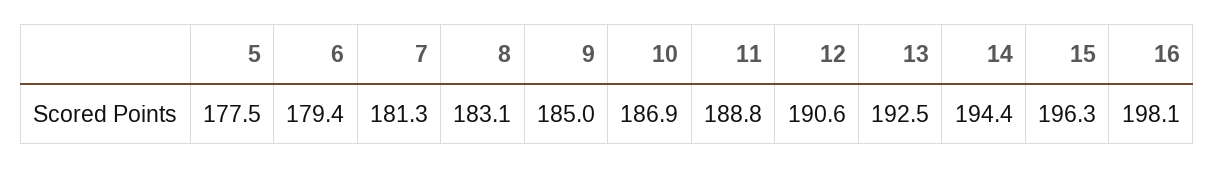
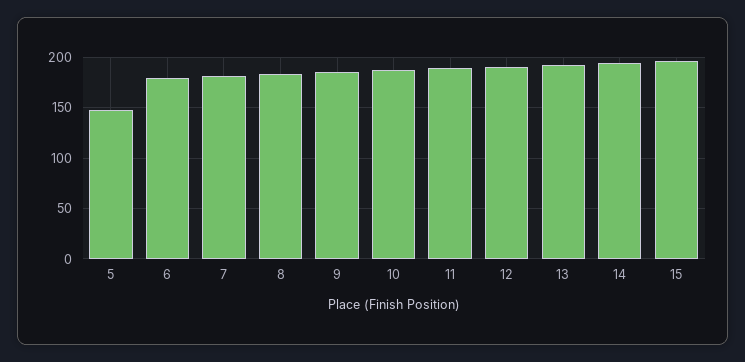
  {
-   "5": 177.5,
+   "5": 150,
    "6": 179.4,
    "7": 181.3,
    "8": 183.1,
    "9": 185,
    "10": 186.9,
    "11": 188.8,
    "12": 190.6,
    "13": 192.5,
    "14": 194.4,
-   "15": 196.3,
+   "15": 196.3
-   "16": 198.1
  }

